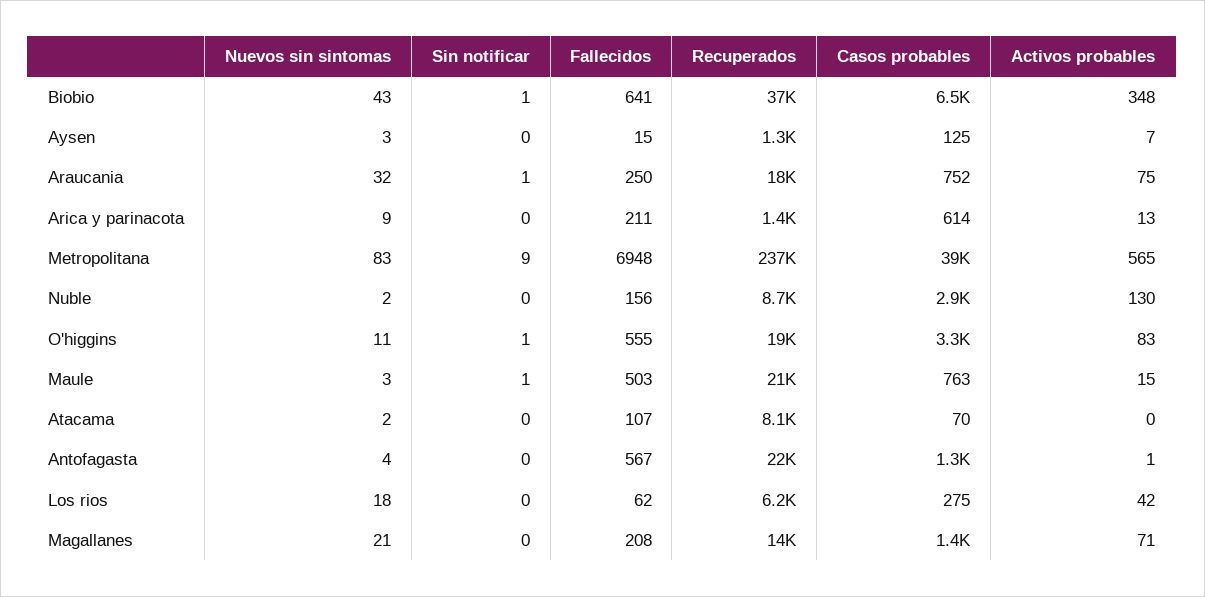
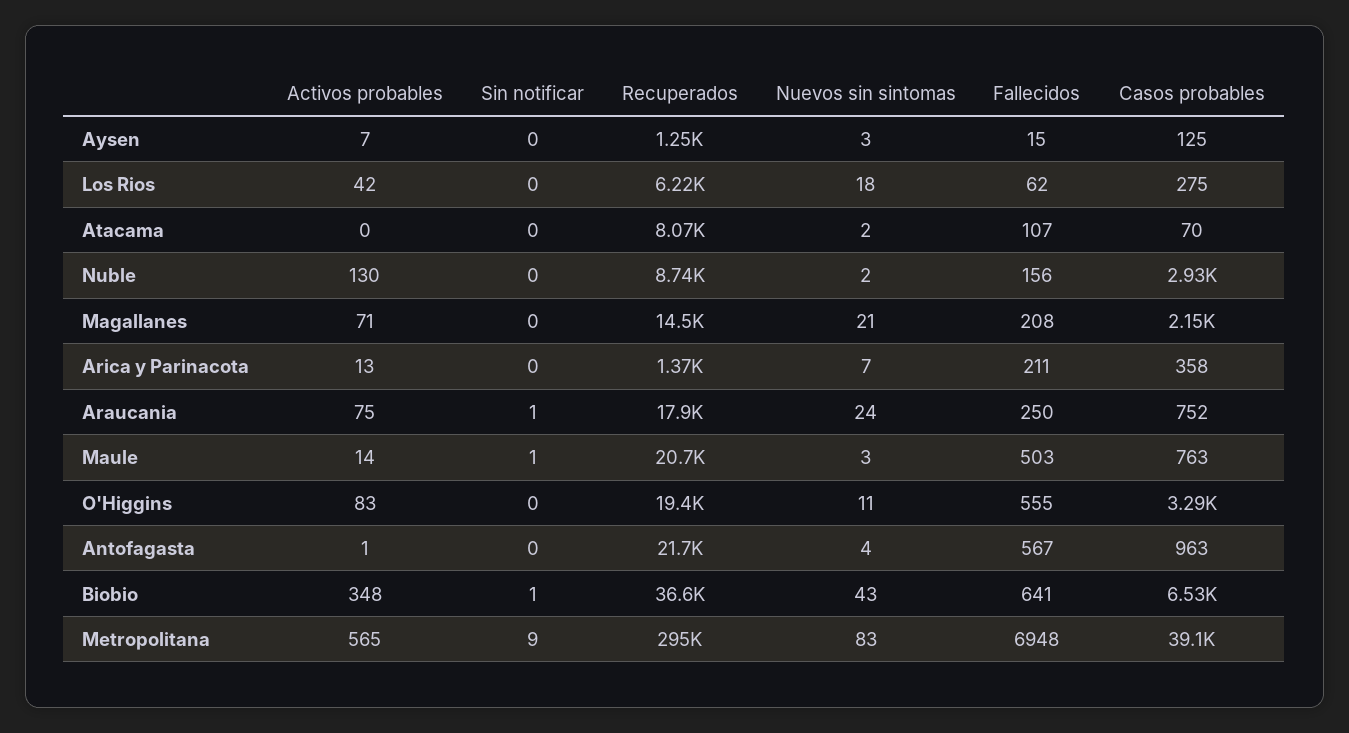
  {
    "Nuevos sin sintomas": {
      "Biobio": 43,
      "Aysen": 3,
-     "Araucania": 32,
+     "Araucania": 24,
-     "Arica y parinacota": 9,
+     "Arica y parinacota": 7,
      "Metropolitana": 83,
      "Nuble": 2,
      "O'higgins": 11,
      "Maule": 3,
      "Atacama": 2,
      "Antofagasta": 4,
      "Los rios": 18,
      "Magallanes": 21
    },
    "Sin notificar": {
      "Biobio": 1,
      "Aysen": 0,
      "Araucania": 1,
      "Arica y parinacota": 0,
      "Metropolitana": 9,
      "Nuble": 0,
-     "O'higgins": 1,
+     "O'higgins": 0,
      "Maule": 1,
      "Atacama": 0,
      "Antofagasta": 0,
      "Los rios": 0,
      "Magallanes": 0
    },
    "Fallecidos": {
      "Biobio": 641,
      "Aysen": 15,
      "Araucania": 250,
      "Arica y parinacota": 211,
      "Metropolitana": 6948,
      "Nuble": 156,
      "O'higgins": 555,
      "Maule": 503,
      "Atacama": 107,
      "Antofagasta": 567,
      "Los rios": 62,
      "Magallanes": 208
    },
    "Recuperados": {
      "Biobio": 36600,
      "Aysen": 1250,
      "Araucania": 17900,
      "Arica y parinacota": 1370,
-     "Metropolitana": 237000,
+     "Metropolitana": 295000,
      "Nuble": 8740,
      "O'higgins": 19400,
      "Maule": 20700,
      "Atacama": 8070,
      "Antofagasta": 21700,
      "Los rios": 6220,
      "Magallanes": 14500
    },
    "Casos probables": {
      "Biobio": 6530,
      "Aysen": 125,
      "Araucania": 752,
-     "Arica y parinacota": 614,
+     "Arica y parinacota": 358,
      "Metropolitana": 39100,
      "Nuble": 2930,
      "O'higgins": 3290,
      "Maule": 763,
      "Atacama": 70,
-     "Antofagasta": 1300,
+     "Antofagasta": 963,
      "Los rios": 275,
-     "Magallanes": 1400
+     "Magallanes": 2150
    },
    "Activos probables": {
      "Biobio": 348,
      "Aysen": 7,
      "Araucania": 75,
      "Arica y parinacota": 13,
      "Metropolitana": 565,
      "Nuble": 130,
      "O'higgins": 83,
-     "Maule": 15,
+     "Maule": 14,
      "Atacama": 0,
      "Antofagasta": 1,
      "Los rios": 42,
      "Magallanes": 71
    }
  }

